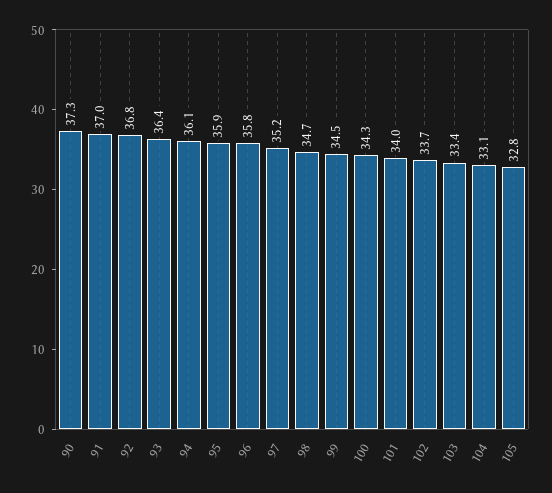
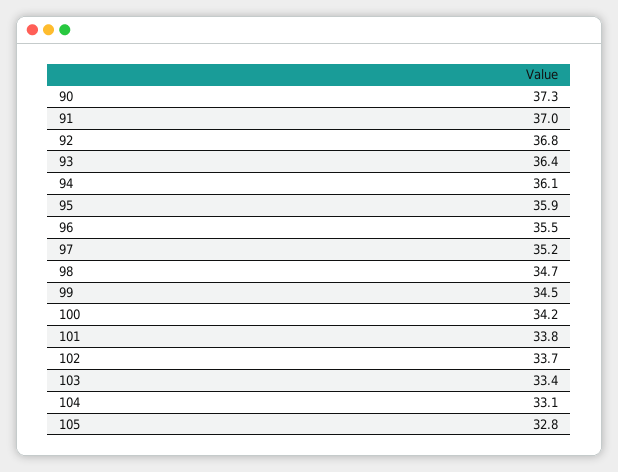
  {
    "90": 37.3,
    "91": 37,
    "92": 36.8,
    "93": 36.4,
    "94": 36.1,
    "95": 35.9,
-   "96": 35.8,
+   "96": 35.5,
    "97": 35.2,
    "98": 34.7,
    "99": 34.5,
-   "100": 34.3,
+   "100": 34.2,
-   "101": 34,
+   "101": 33.8,
    "102": 33.7,
    "103": 33.4,
    "104": 33.1,
    "105": 32.8
  }

